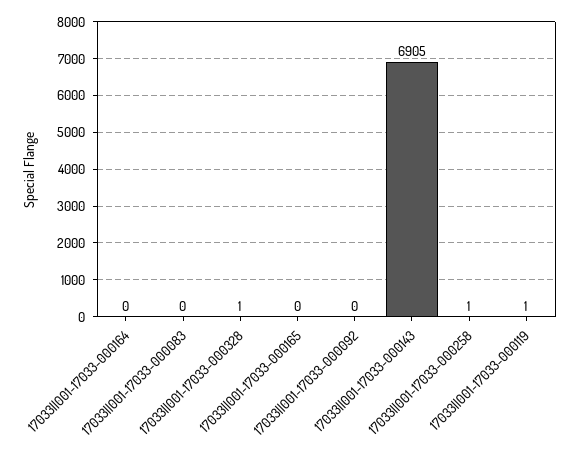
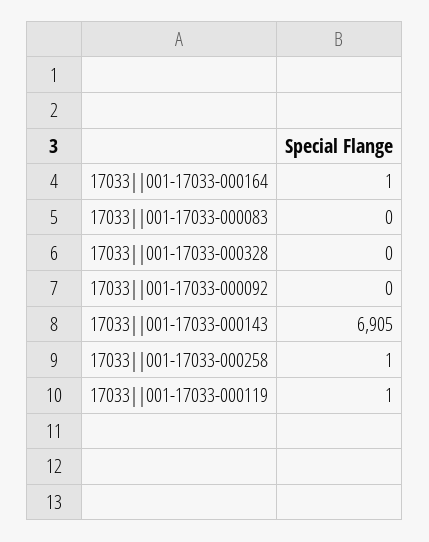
  {
-   "17033||001-17033-000164": 0,
+   "17033||001-17033-000164": 1,
    "17033||001-17033-000083": 0,
-   "17033||001-17033-000328": 1,
+   "17033||001-17033-000328": 0,
-   "17033||001-17033-000165": 0,
    "17033||001-17033-000092": 0,
    "17033||001-17033-000143": 6905,
    "17033||001-17033-000258": 1,
    "17033||001-17033-000119": 1
  }

